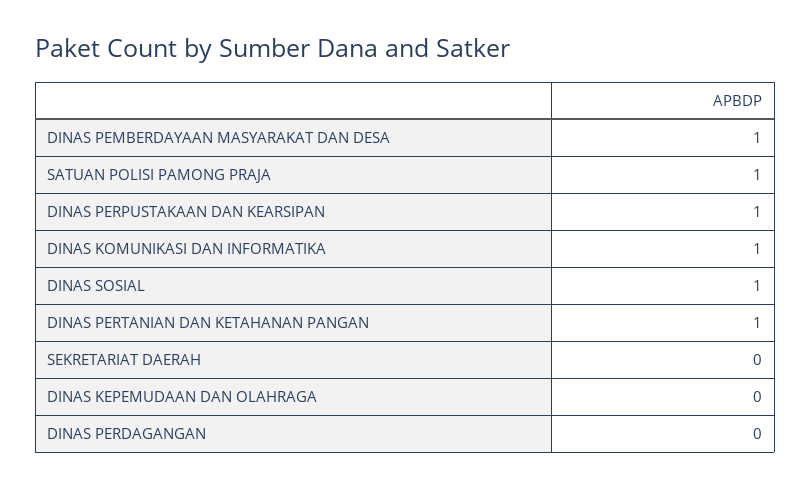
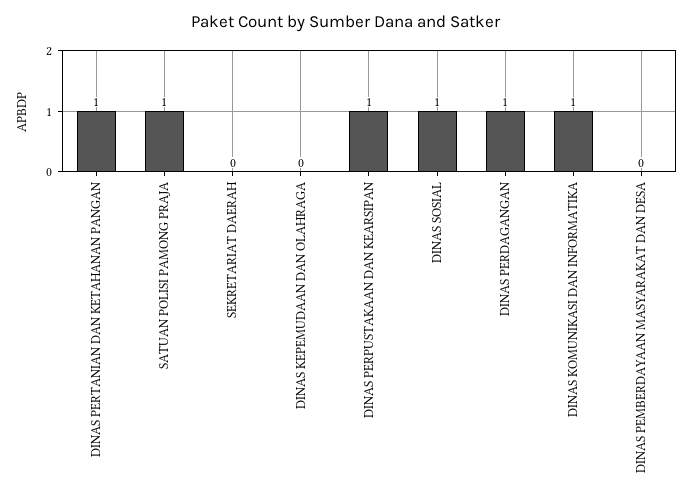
  {
-   "DINAS PEMBERDAYAAN MASYARAKAT DAN DESA": 1,
+   "DINAS PEMBERDAYAAN MASYARAKAT DAN DESA": 0,
    "SATUAN POLISI PAMONG PRAJA": 1,
    "DINAS PERPUSTAKAAN DAN KEARSIPAN": 1,
    "DINAS KOMUNIKASI DAN INFORMATIKA": 1,
    "DINAS SOSIAL": 1,
    "DINAS PERTANIAN DAN KETAHANAN PANGAN": 1,
    "SEKRETARIAT DAERAH": 0,
    "DINAS KEPEMUDAAN DAN OLAHRAGA": 0,
-   "DINAS PERDAGANGAN": 0
+   "DINAS PERDAGANGAN": 1
  }

